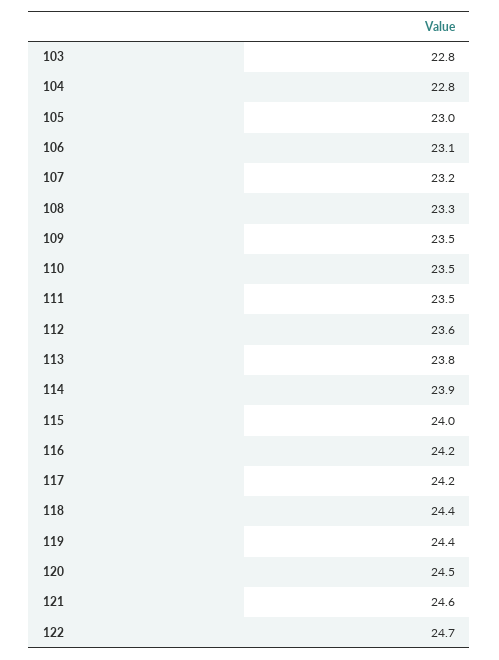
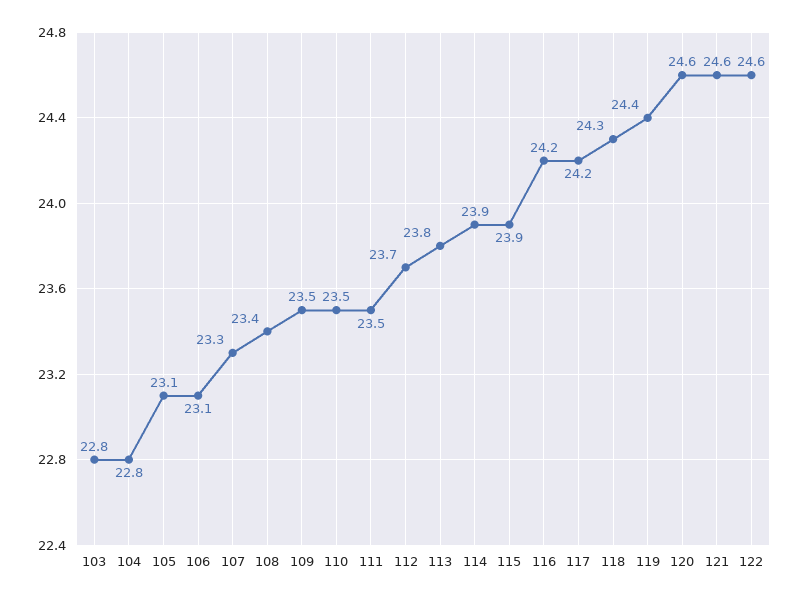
  {
    "103": 22.8,
    "104": 22.8,
-   "105": 23,
+   "105": 23.1,
    "106": 23.1,
-   "107": 23.2,
+   "107": 23.3,
-   "108": 23.3,
+   "108": 23.4,
    "109": 23.5,
    "110": 23.5,
    "111": 23.5,
-   "112": 23.6,
+   "112": 23.7,
    "113": 23.8,
    "114": 23.9,
-   "115": 24,
+   "115": 23.9,
    "116": 24.2,
    "117": 24.2,
-   "118": 24.4,
+   "118": 24.3,
    "119": 24.4,
-   "120": 24.5,
+   "120": 24.6,
    "121": 24.6,
-   "122": 24.7
+   "122": 24.6
  }

